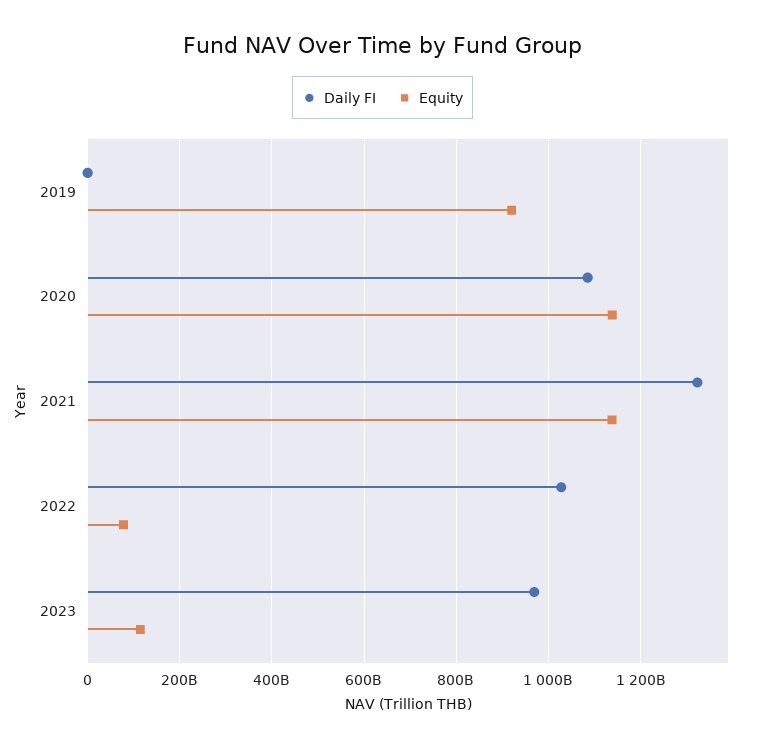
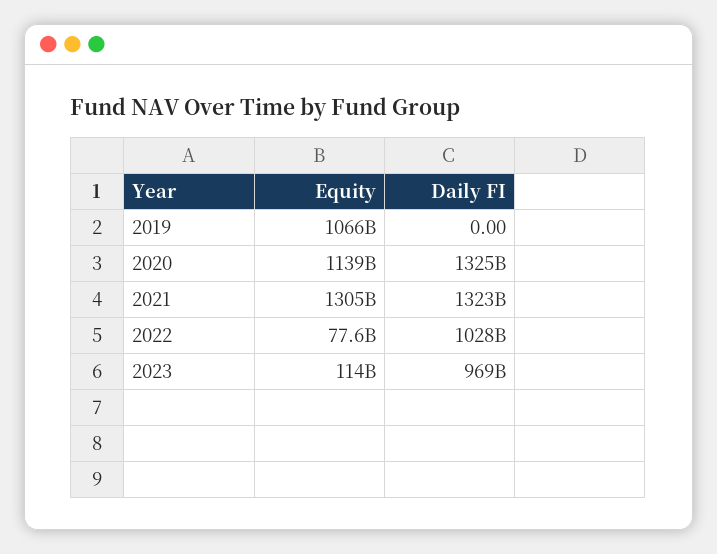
  {
    "Daily FI": {
      "2019": 0,
-     "2020": 1080000000000,
+     "2020": 1325000000000,
      "2021": 1323000000000,
      "2022": 1028000000000,
      "2023": 969000000000
    },
    "Equity": {
-     "2019": 920000000000,
+     "2019": 1066000000000,
      "2020": 1139000000000,
-     "2021": 1140000000000,
+     "2021": 1305000000000,
      "2022": 77600000000,
      "2023": 114000000000
    }
  }

